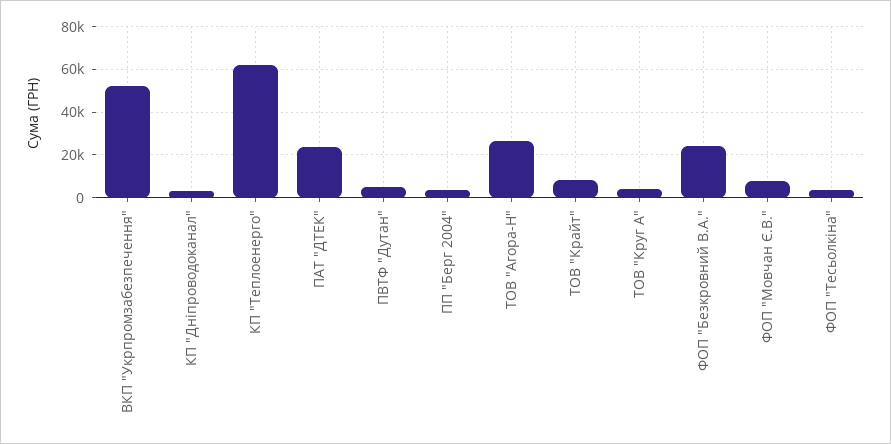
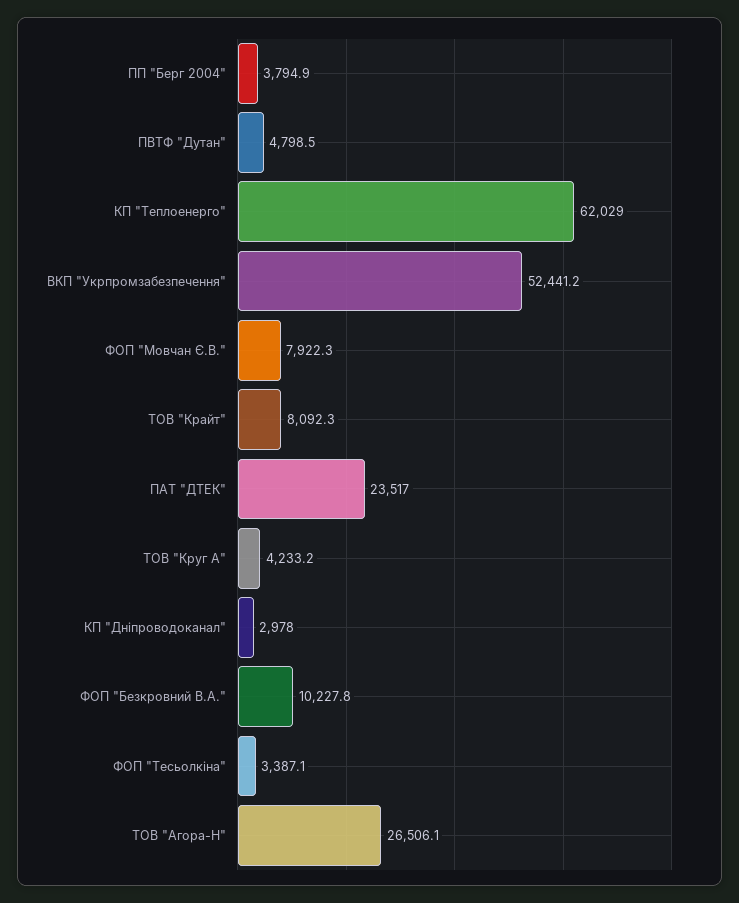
  {
    "ВКП \"Укрпромзабезпечення\"": 52441.2,
    "КП \"Дніпроводоканал\"": 2978,
    "КП \"Теплоенерго\"": 62029,
    "ПАТ \"ДТЕК\"": 23517,
    "ПВТФ \"Дутан\"": 4798.5,
    "ПП \"Берг 2004\"": 3794.9,
    "ТОВ \"Агора-Н\"": 26506.1,
    "ТОВ \"Крайт\"": 8092.3,
    "ТОВ \"Круг А\"": 4233.2,
-   "ФОП \"Безкровний В.А.\"": 25000,
+   "ФОП \"Безкровний В.А.\"": 10227.8,
    "ФОП \"Мовчан Є.В.\"": 7922.3,
    "ФОП \"Тесьолкіна\"": 3387.1
  }

